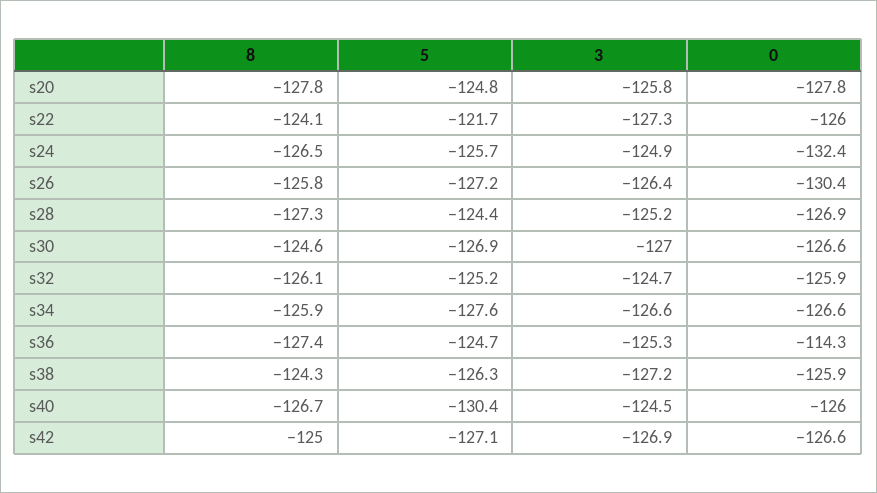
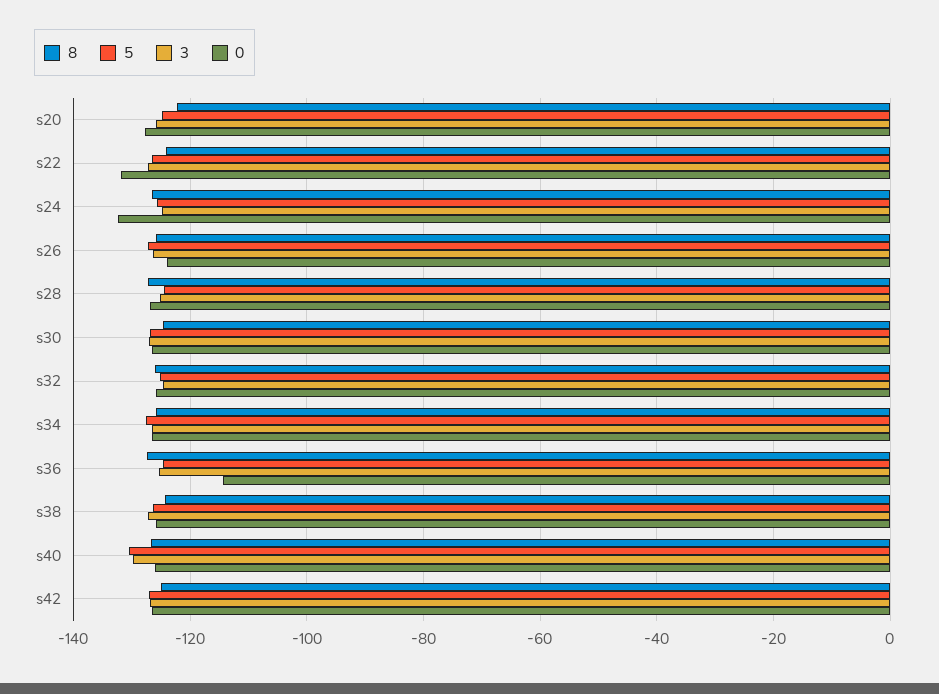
  {
    "8": {
-     "s20": -127.8,
+     "s20": -122,
      "s22": -124.1,
      "s24": -126.5,
      "s26": -125.8,
      "s28": -127.3,
      "s30": -124.6,
      "s32": -126.1,
      "s34": -125.9,
      "s36": -127.4,
      "s38": -124.3,
      "s40": -126.7,
      "s42": -125
    },
    "5": {
      "s20": -124.8,
-     "s22": -121.7,
+     "s22": -126,
      "s24": -125.7,
      "s26": -127.2,
      "s28": -124.4,
      "s30": -126.9,
      "s32": -125.2,
      "s34": -127.6,
      "s36": -124.7,
      "s38": -126.3,
      "s40": -130.4,
      "s42": -127.1
    },
    "3": {
      "s20": -125.8,
      "s22": -127.3,
      "s24": -124.9,
      "s26": -126.4,
      "s28": -125.2,
      "s30": -127,
      "s32": -124.7,
      "s34": -126.6,
      "s36": -125.3,
      "s38": -127.2,
-     "s40": -124.5,
+     "s40": -130,
      "s42": -126.9
    },
    "0": {
      "s20": -127.8,
-     "s22": -126,
+     "s22": -132,
      "s24": -132.4,
-     "s26": -130.4,
+     "s26": -124,
      "s28": -126.9,
      "s30": -126.6,
      "s32": -125.9,
      "s34": -126.6,
      "s36": -114.3,
      "s38": -125.9,
      "s40": -126,
      "s42": -126.6
    }
  }

